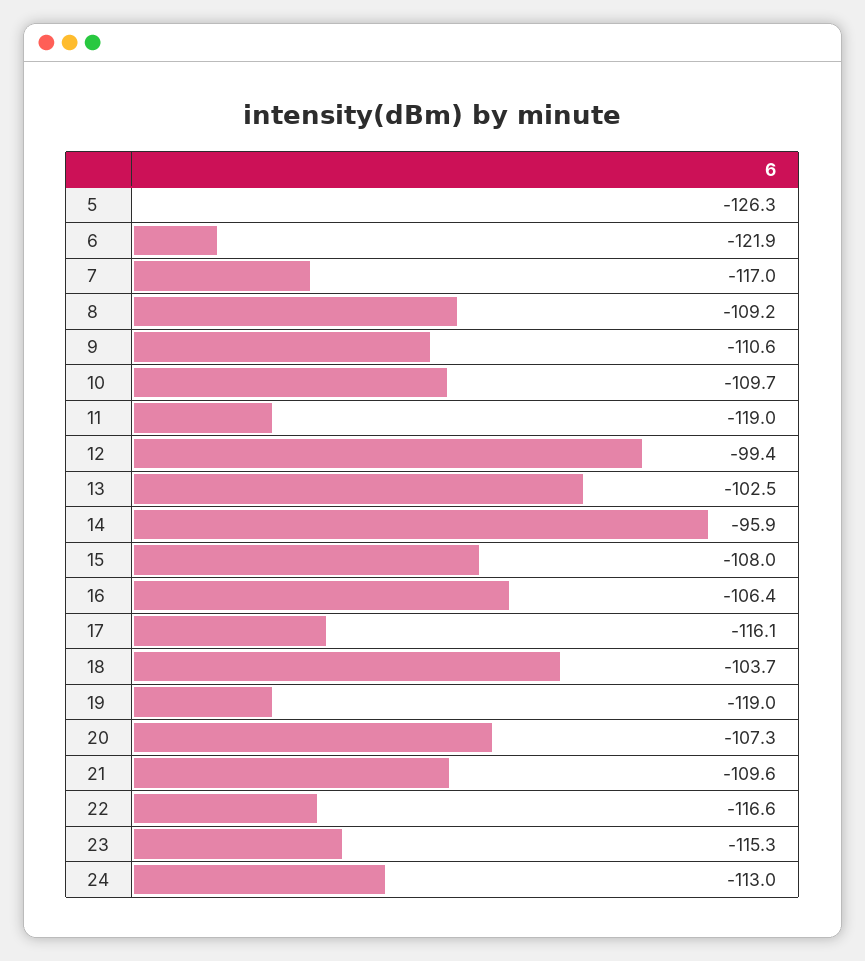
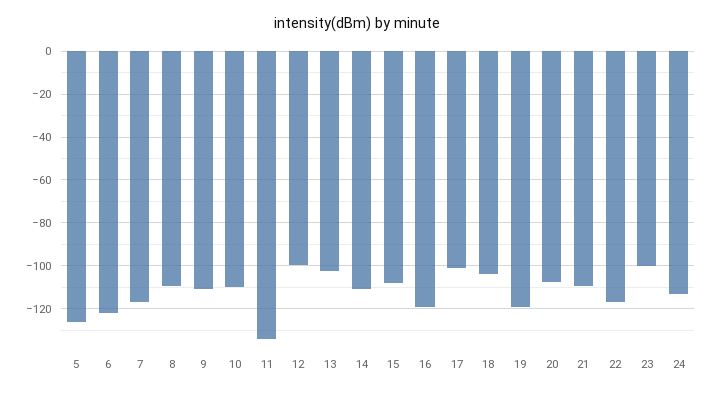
  {
    "5": -126.3,
    "6": -121.9,
    "7": -117,
    "8": -109.2,
    "9": -110.6,
    "10": -109.7,
-   "11": -119,
+   "11": -135,
    "12": -99.4,
    "13": -102.5,
-   "14": -95.9,
+   "14": -110,
    "15": -108,
-   "16": -106.4,
+   "16": -120,
-   "17": -116.1,
+   "17": -100,
    "18": -103.7,
    "19": -119,
    "20": -107.3,
    "21": -109.6,
    "22": -116.6,
-   "23": -115.3,
+   "23": -100,
    "24": -113
  }

